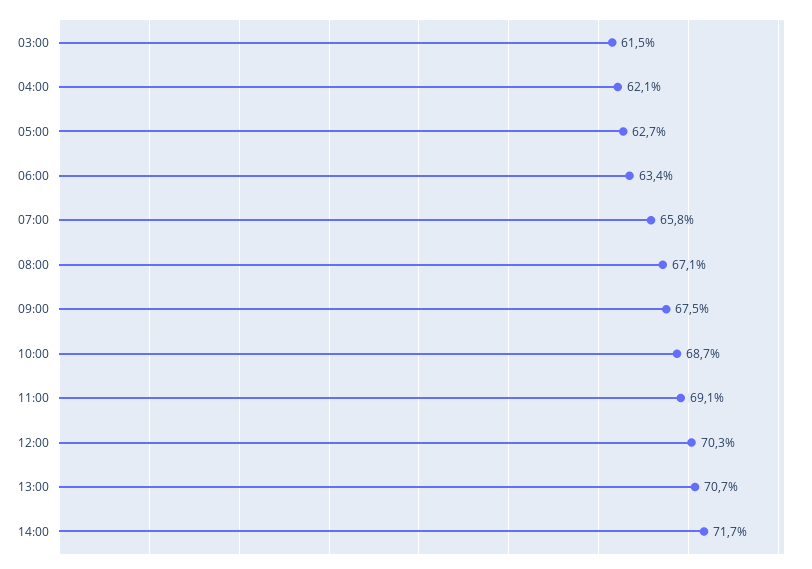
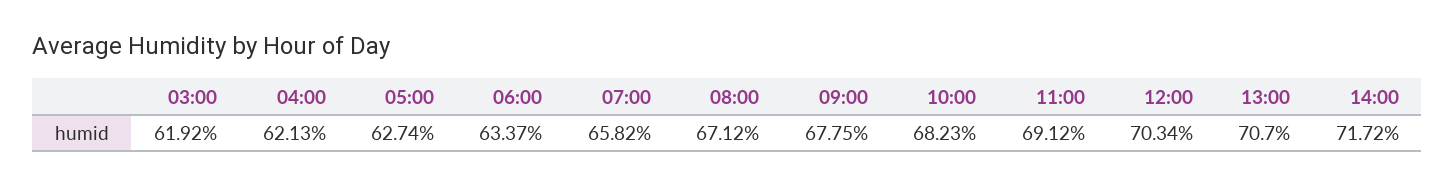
  {
-   "03:00": 61.5,
+   "03:00": 61.92,
    "04:00": 62.13,
    "05:00": 62.74,
    "06:00": 63.37,
    "07:00": 65.82,
    "08:00": 67.12,
-   "09:00": 67.5,
+   "09:00": 67.75,
-   "10:00": 68.7,
+   "10:00": 68.23,
    "11:00": 69.12,
    "12:00": 70.34,
    "13:00": 70.7,
    "14:00": 71.72
  }

